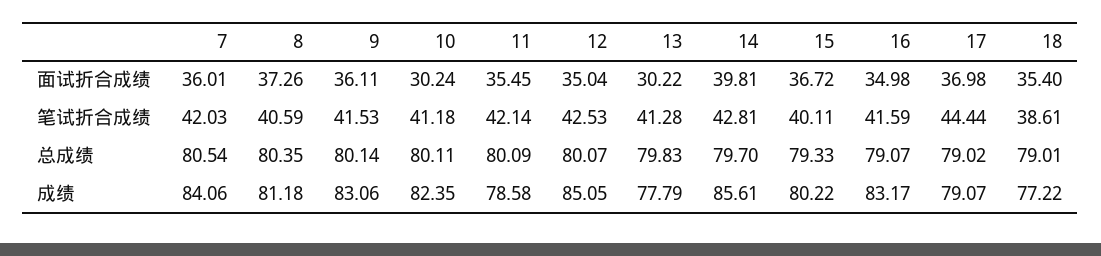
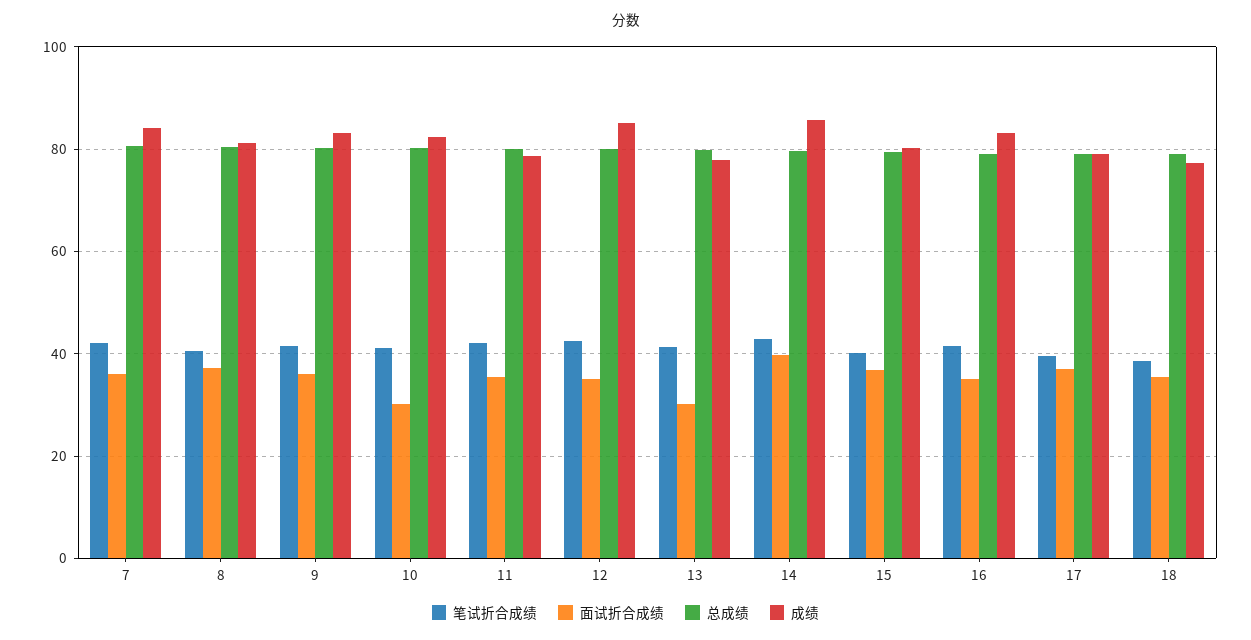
  {
    "面试折合成绩": {
      "7": 36.01,
      "8": 37.26,
      "9": 36.11,
      "10": 30.24,
      "11": 35.45,
      "12": 35.04,
      "13": 30.22,
      "14": 39.81,
      "15": 36.72,
      "16": 34.98,
      "17": 36.98,
      "18": 35.4
    },
    "笔试折合成绩": {
      "7": 42.03,
      "8": 40.59,
      "9": 41.53,
      "10": 41.18,
      "11": 42.14,
      "12": 42.53,
      "13": 41.28,
      "14": 42.81,
      "15": 40.11,
      "16": 41.59,
-     "17": 44.44,
+     "17": 40,
      "18": 38.61
    },
    "总成绩": {
      "7": 80.54,
      "8": 80.35,
      "9": 80.14,
      "10": 80.11,
      "11": 80.09,
      "12": 80.07,
      "13": 79.83,
      "14": 79.7,
      "15": 79.33,
      "16": 79.07,
      "17": 79.02,
      "18": 79.01
    },
    "成绩": {
      "7": 84.06,
      "8": 81.18,
      "9": 83.06,
      "10": 82.35,
      "11": 78.58,
      "12": 85.05,
      "13": 77.79,
      "14": 85.61,
      "15": 80.22,
      "16": 83.17,
      "17": 79.07,
      "18": 77.22
    }
  }

